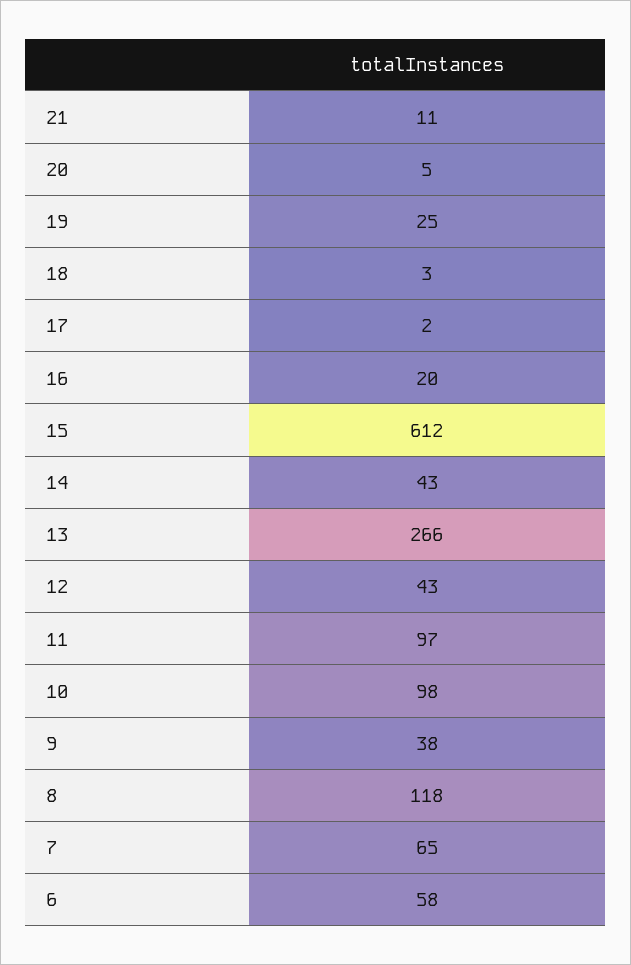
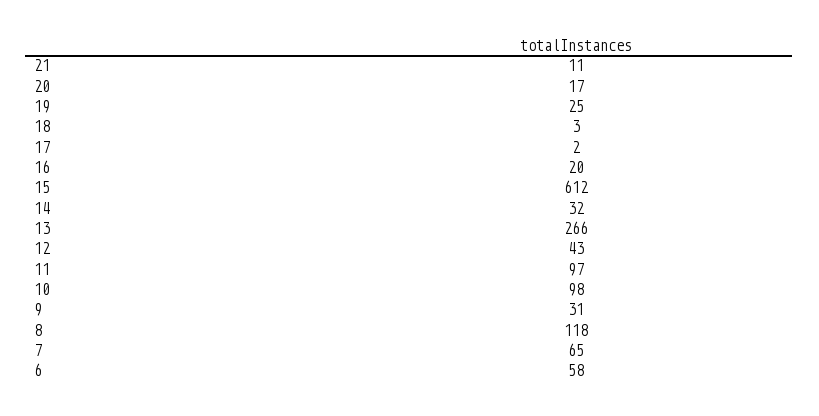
  {
    "21": 11,
-   "20": 5,
+   "20": 17,
    "19": 25,
    "18": 3,
    "17": 2,
    "16": 20,
    "15": 612,
-   "14": 43,
+   "14": 32,
    "13": 266,
    "12": 43,
    "11": 97,
    "10": 98,
-   "9": 38,
+   "9": 31,
    "8": 118,
    "7": 65,
    "6": 58
  }

